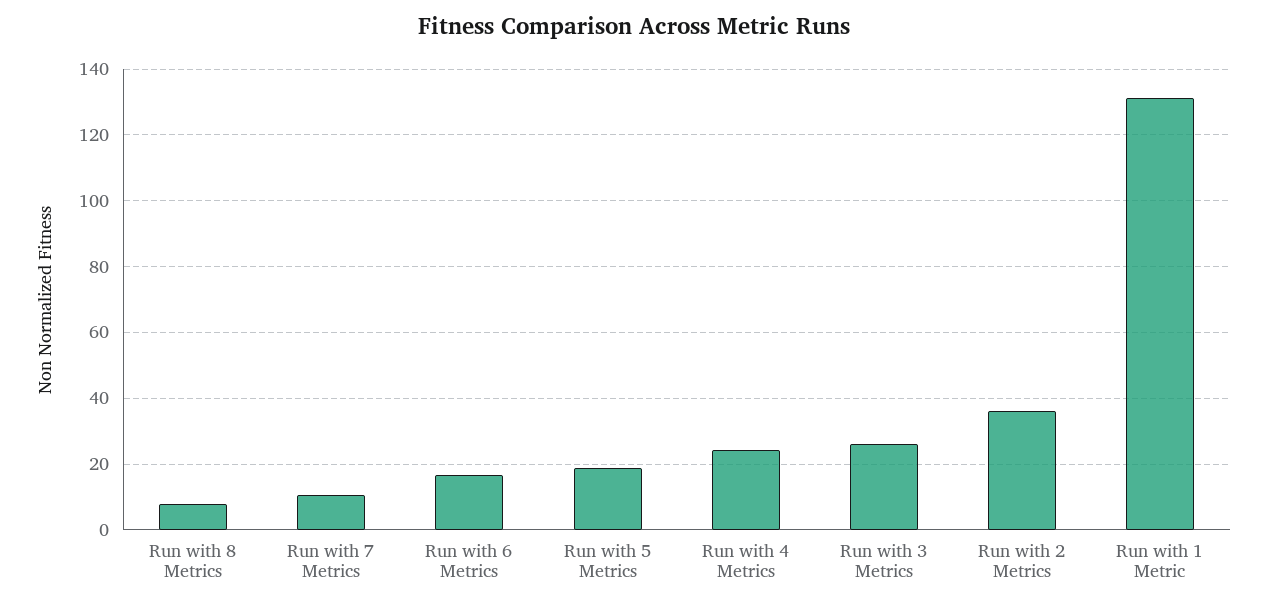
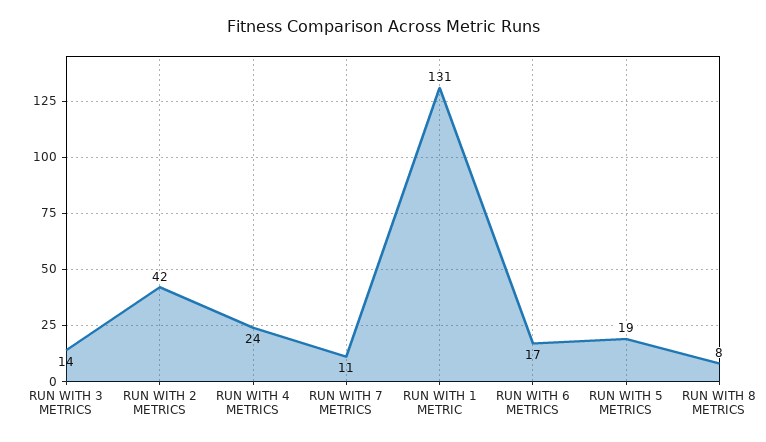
  {
    "Run with 8 Metrics": 8,
    "Run with 7 Metrics": 11,
    "Run with 6 Metrics": 17,
    "Run with 5 Metrics": 19,
    "Run with 4 Metrics": 24,
-   "Run with 3 Metrics": 26,
+   "Run with 3 Metrics": 14,
-   "Run with 2 Metrics": 36,
+   "Run with 2 Metrics": 42,
    "Run with 1 Metric": 131
  }

